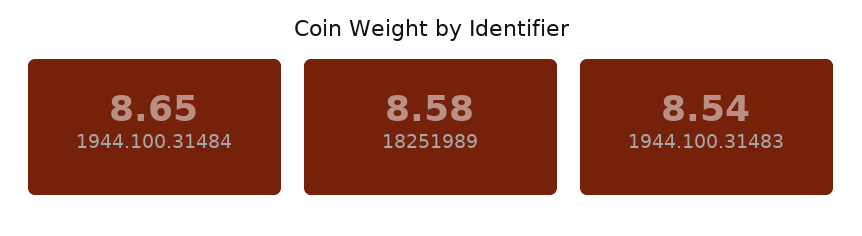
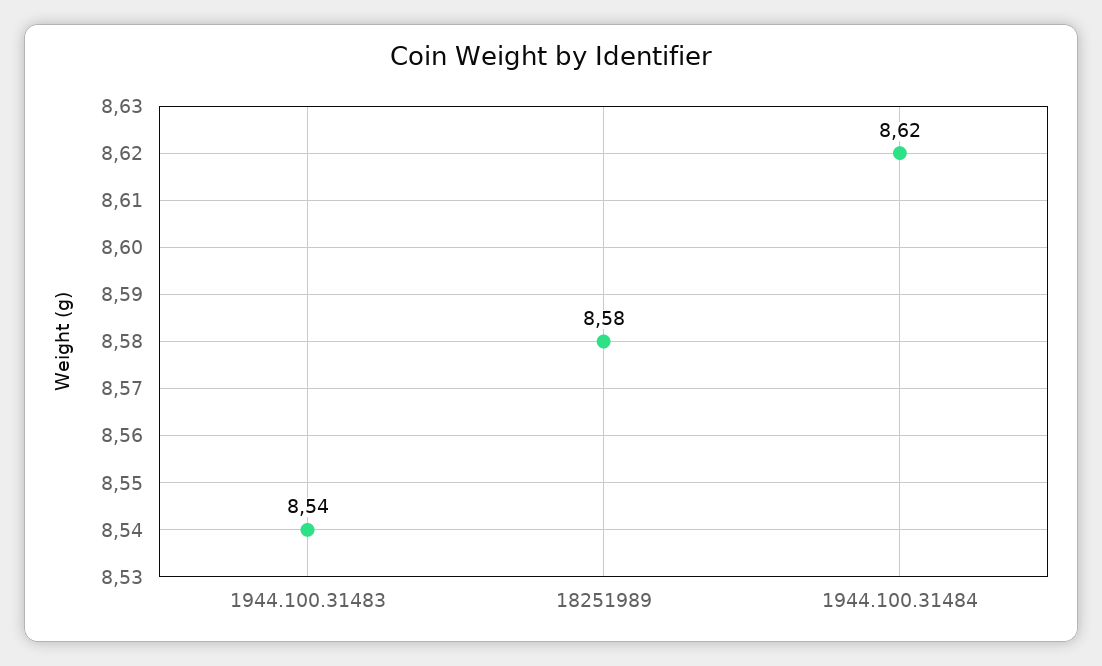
  {
-   "1944.100.31484": 8.65,
+   "1944.100.31484": 8.62,
    "18251989": 8.58,
    "1944.100.31483": 8.54
  }

